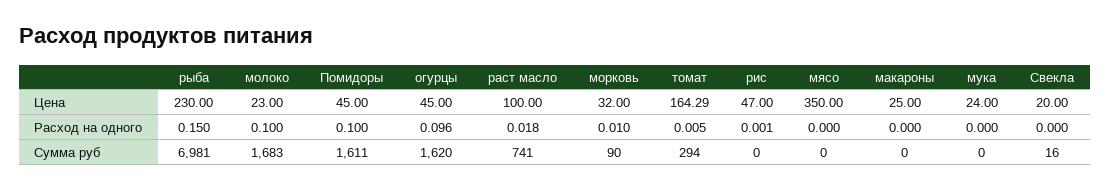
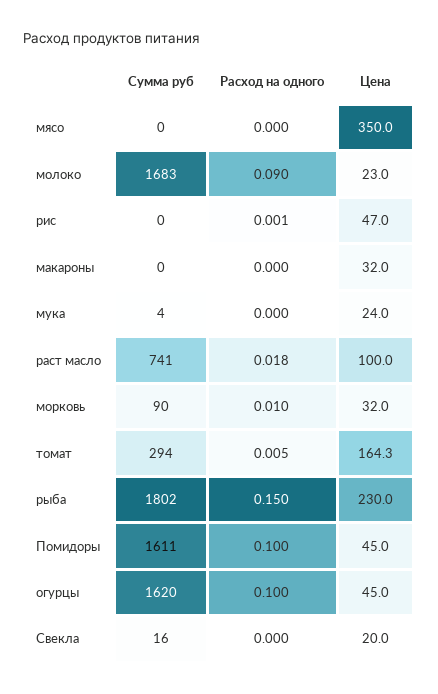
  {
    "рыба": {
      "Цена": 230,
      "Расход на одного": 0.15,
-     "Сумма руб": 6981
+     "Сумма руб": 1802
    },
    "молоко": {
      "Цена": 23,
-     "Расход на одного": 0.1,
+     "Расход на одного": 0.09,
      "Сумма руб": 1683
    },
    "Помидоры": {
      "Цена": 45,
      "Расход на одного": 0.1,
      "Сумма руб": 1611
    },
    "огурцы": {
      "Цена": 45,
-     "Расход на одного": 0.096,
+     "Расход на одного": 0.1,
      "Сумма руб": 1620
    },
    "раст масло": {
      "Цена": 100,
      "Расход на одного": 0.018,
      "Сумма руб": 741
    },
    "морковь": {
      "Цена": 32,
      "Расход на одного": 0.01,
      "Сумма руб": 90
    },
    "томат": {
      "Цена": 164.29,
      "Расход на одного": 0.005,
      "Сумма руб": 294
    },
    "рис": {
      "Цена": 47,
      "Расход на одного": 0.001,
      "Сумма руб": 0
    },
    "мясо": {
      "Цена": 350,
      "Расход на одного": 0,
      "Сумма руб": 0
    },
    "макароны": {
-     "Цена": 25,
+     "Цена": 32,
      "Расход на одного": 0,
      "Сумма руб": 0
    },
    "мука": {
      "Цена": 24,
      "Расход на одного": 0,
-     "Сумма руб": 0
+     "Сумма руб": 4
    },
    "Свекла": {
      "Цена": 20,
      "Расход на одного": 0,
      "Сумма руб": 16
    }
  }

